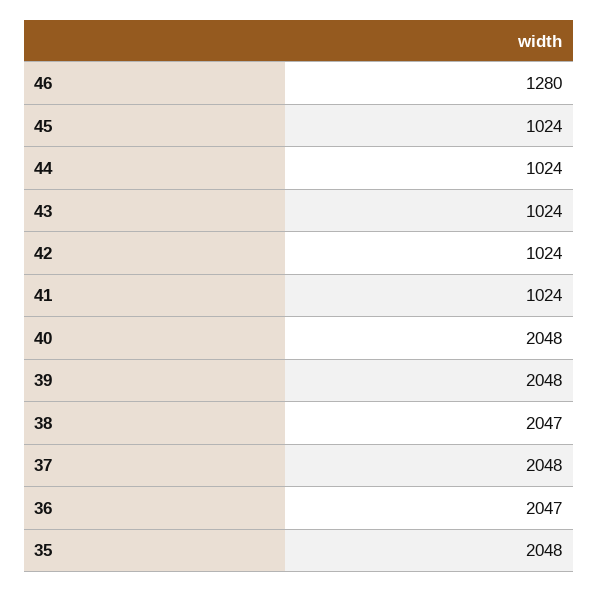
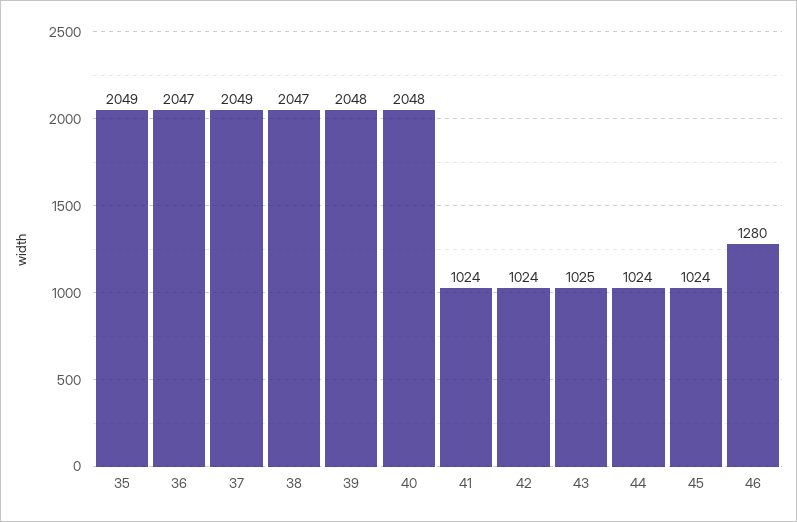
  {
    "46": 1280,
    "45": 1024,
    "44": 1024,
-   "43": 1024,
+   "43": 1025,
    "42": 1024,
    "41": 1024,
    "40": 2048,
    "39": 2048,
    "38": 2047,
-   "37": 2048,
+   "37": 2049,
    "36": 2047,
-   "35": 2048
+   "35": 2049
  }

